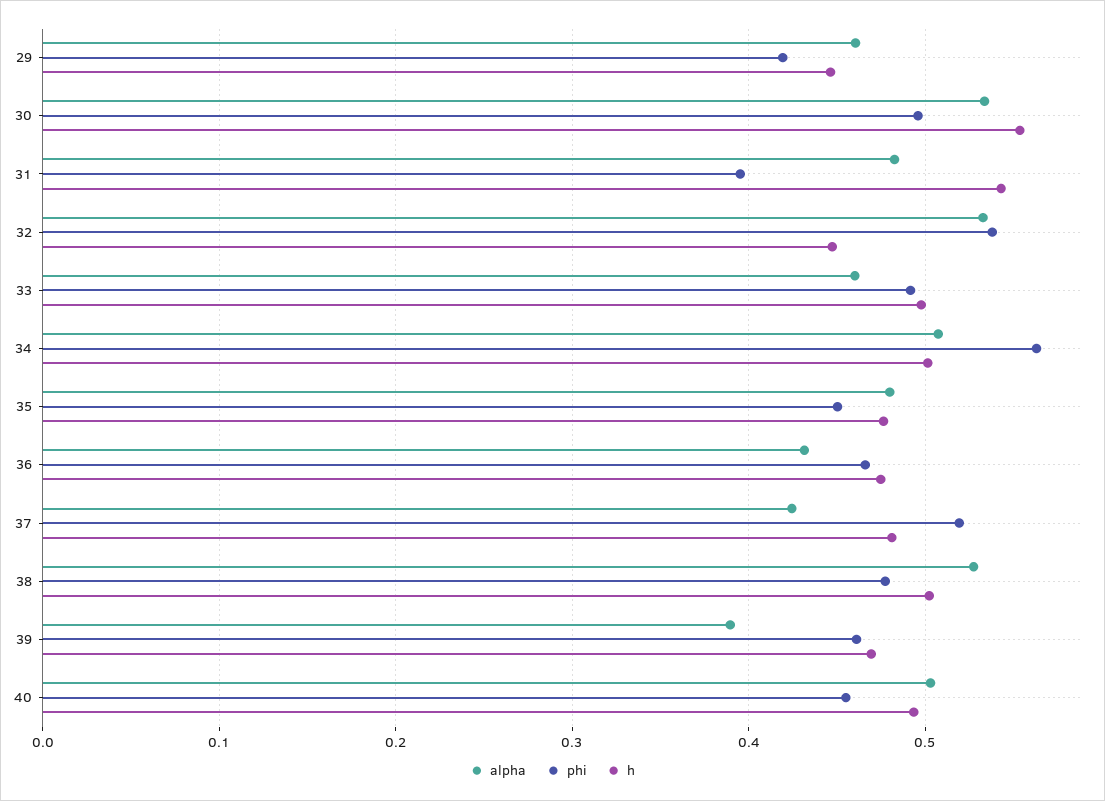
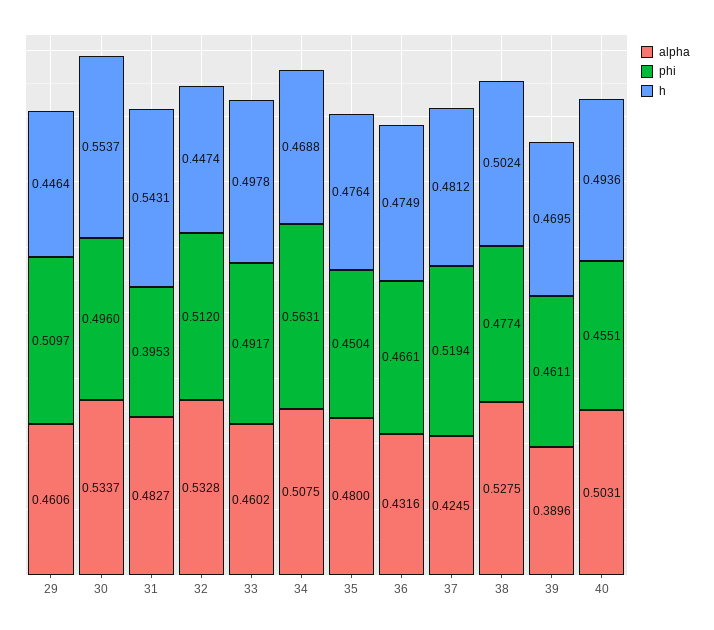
  {
    "alpha": {
      "29": 0.4606,
      "30": 0.5337,
      "31": 0.4827,
      "32": 0.5328,
      "33": 0.4602,
      "34": 0.5075,
      "35": 0.48,
      "36": 0.4316,
      "37": 0.4245,
      "38": 0.5275,
      "39": 0.3896,
      "40": 0.5031
    },
    "phi": {
-     "29": 0.42,
+     "29": 0.5097,
      "30": 0.496,
      "31": 0.3953,
-     "32": 0.54,
+     "32": 0.512,
      "33": 0.4917,
      "34": 0.5631,
      "35": 0.4504,
      "36": 0.4661,
      "37": 0.5194,
      "38": 0.4774,
      "39": 0.4611,
      "40": 0.4551
    },
    "h": {
      "29": 0.4464,
      "30": 0.5537,
      "31": 0.5431,
      "32": 0.4474,
      "33": 0.4978,
-     "34": 0.5,
+     "34": 0.4688,
      "35": 0.4764,
      "36": 0.4749,
      "37": 0.4812,
      "38": 0.5024,
      "39": 0.4695,
      "40": 0.4936
    }
  }

